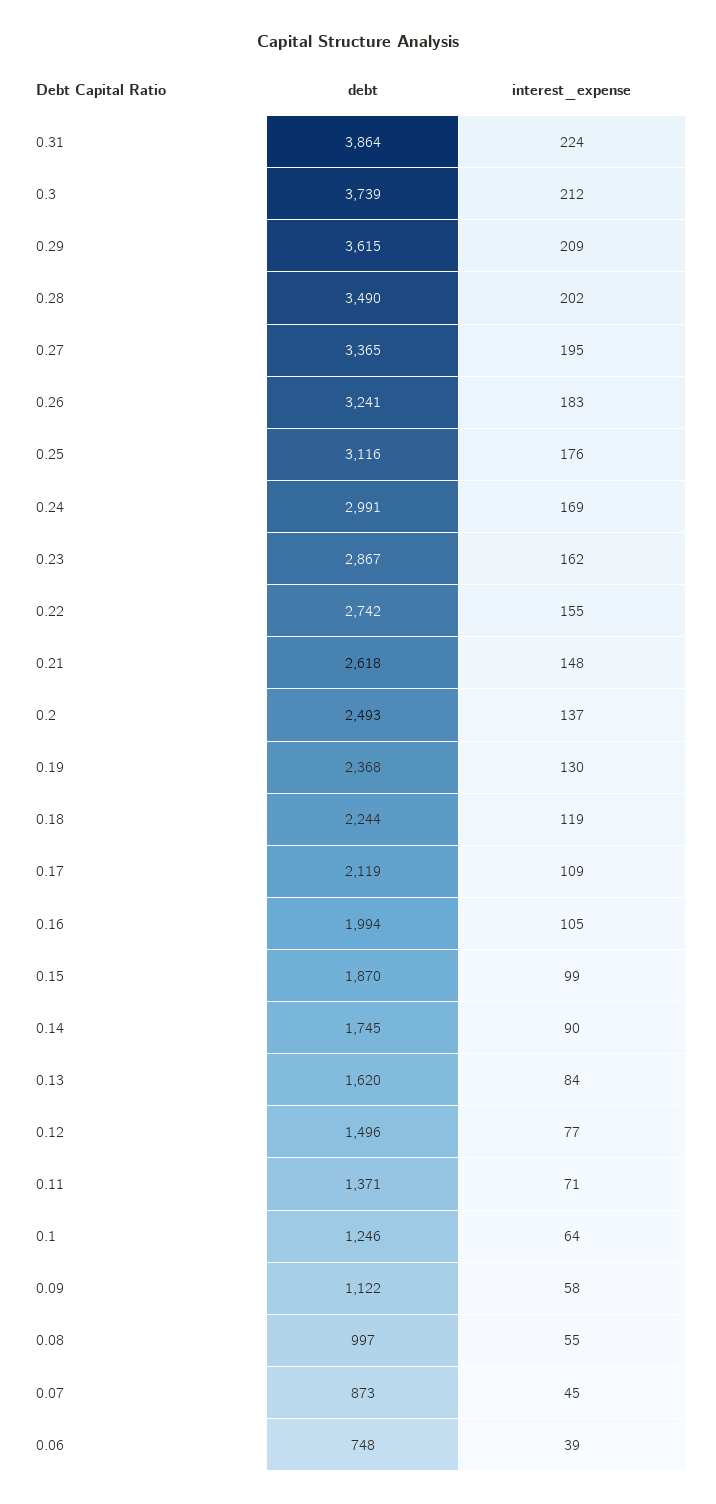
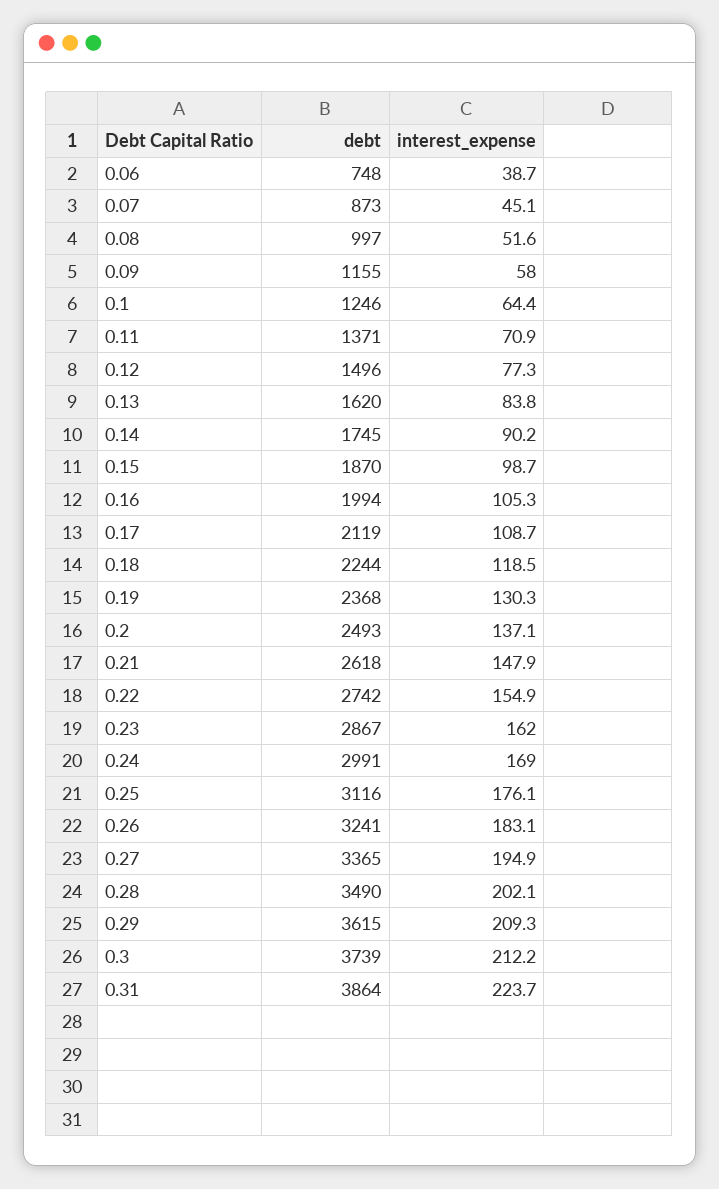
  {
    "debt": {
      "0.31": 3864,
      "0.3": 3739,
      "0.29": 3615,
      "0.28": 3490,
      "0.27": 3365,
      "0.26": 3241,
      "0.25": 3116,
      "0.24": 2991,
      "0.23": 2867,
      "0.22": 2742,
      "0.21": 2618,
      "0.2": 2493,
      "0.19": 2368,
      "0.18": 2244,
      "0.17": 2119,
      "0.16": 1994,
      "0.15": 1870,
      "0.14": 1745,
      "0.13": 1620,
      "0.12": 1496,
      "0.11": 1371,
      "0.1": 1246,
-     "0.09": 1122,
+     "0.09": 1155,
      "0.08": 997,
      "0.07": 873,
      "0.06": 748
    },
    "interest_expense": {
      "0.31": 223.7,
      "0.3": 212.2,
      "0.29": 209.3,
      "0.28": 202.1,
      "0.27": 194.9,
      "0.26": 183.1,
      "0.25": 176.1,
      "0.24": 169,
      "0.23": 162,
      "0.22": 154.9,
      "0.21": 147.9,
      "0.2": 137.1,
      "0.19": 130.3,
      "0.18": 118.5,
      "0.17": 108.7,
      "0.16": 105.3,
      "0.15": 98.7,
      "0.14": 90.2,
      "0.13": 83.8,
      "0.12": 77.3,
      "0.11": 70.9,
      "0.1": 64.4,
      "0.09": 58,
-     "0.08": 55,
+     "0.08": 51.6,
      "0.07": 45.1,
      "0.06": 38.7
    }
  }

